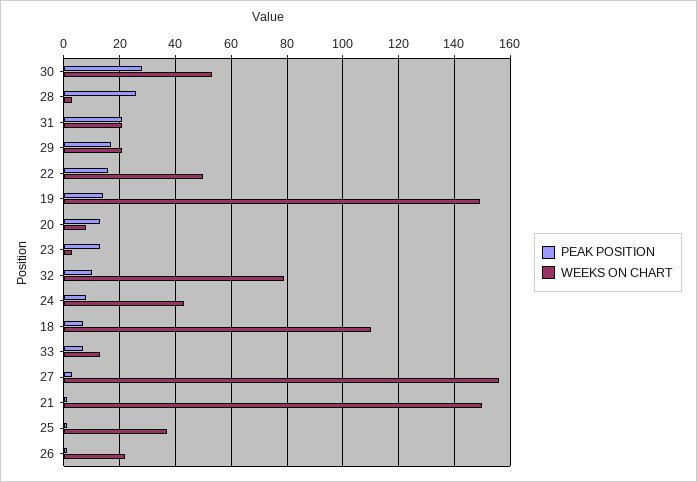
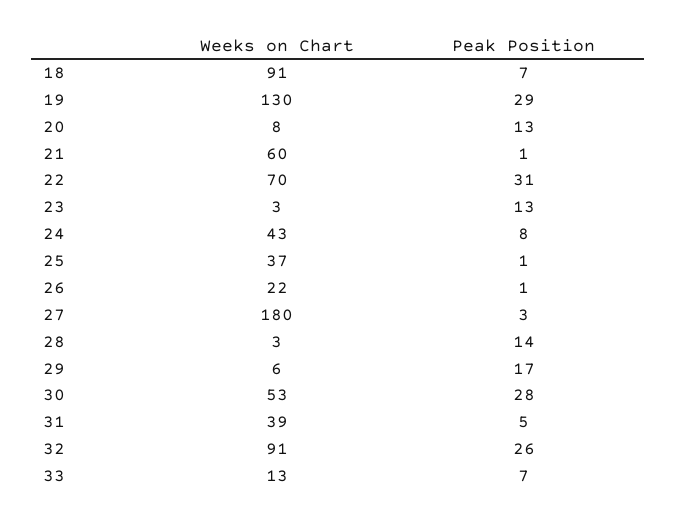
  {
    "PEAK POSITION": {
      "30": 28,
-     "28": 25,
+     "28": 14,
-     "31": 20,
+     "31": 5,
      "29": 17,
-     "22": 15,
+     "22": 31,
-     "19": 15,
+     "19": 29,
      "20": 13,
      "23": 13,
-     "32": 10,
+     "32": 26,
      "24": 8,
      "18": 7,
      "33": 7,
      "27": 3,
      "21": 1,
      "25": 1,
      "26": 1
    },
    "WEEKS ON CHART": {
      "30": 53,
      "28": 3,
-     "31": 20,
+     "31": 39,
-     "29": 20,
+     "29": 6,
-     "22": 50,
+     "22": 70,
-     "19": 150,
+     "19": 130,
      "20": 8,
      "23": 3,
-     "32": 80,
+     "32": 91,
      "24": 43,
-     "18": 110,
+     "18": 91,
      "33": 13,
-     "27": 155,
+     "27": 180,
-     "21": 150,
+     "21": 60,
      "25": 37,
      "26": 22
    }
  }

